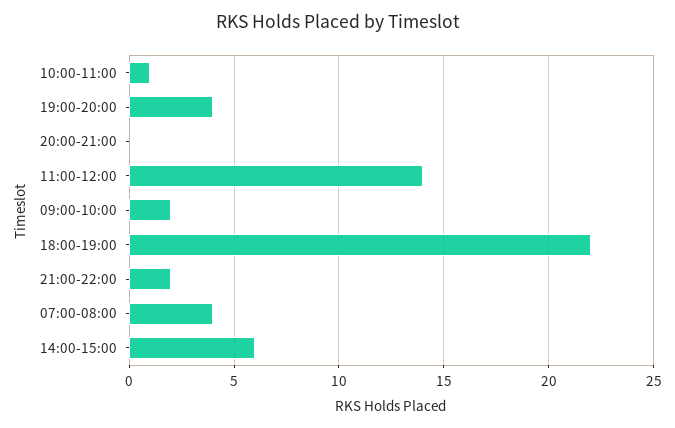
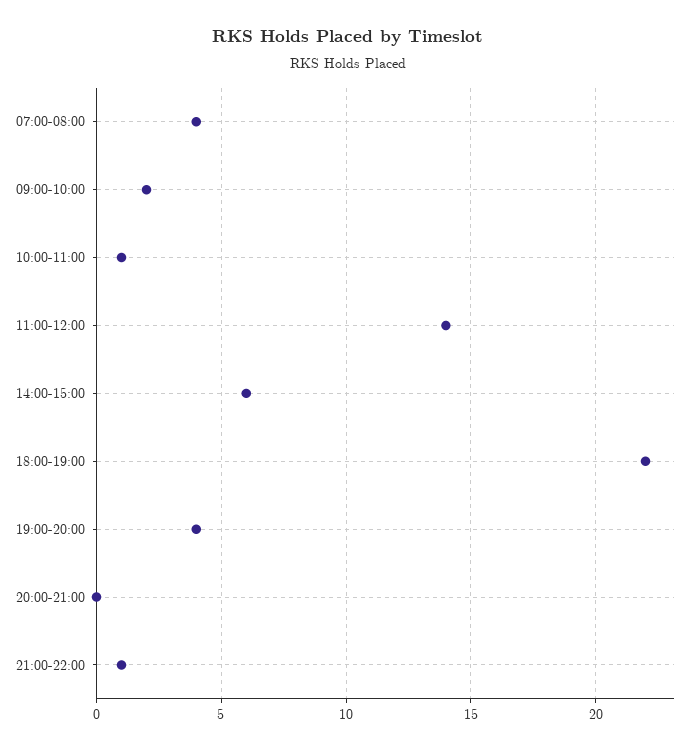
  {
    "10:00-11:00": 1,
    "19:00-20:00": 4,
    "20:00-21:00": 0,
    "11:00-12:00": 14,
    "09:00-10:00": 2,
    "18:00-19:00": 22,
-   "21:00-22:00": 2,
+   "21:00-22:00": 1,
    "07:00-08:00": 4,
    "14:00-15:00": 6
  }

